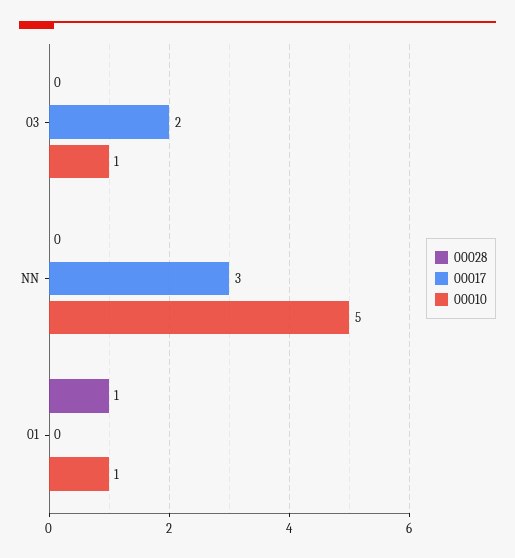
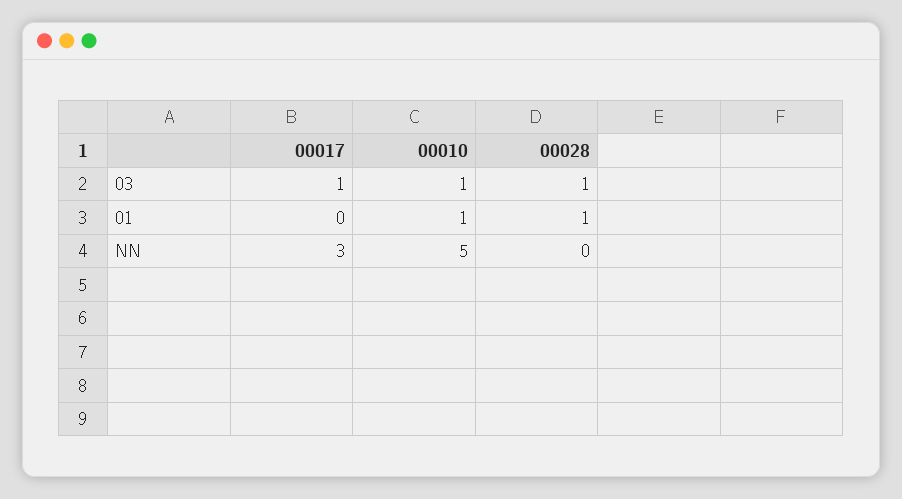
  {
    "00028": {
-     "03": 0,
+     "03": 1,
      "NN": 0,
      "01": 1
    },
    "00017": {
-     "03": 2,
+     "03": 1,
      "NN": 3,
      "01": 0
    },
    "00010": {
      "03": 1,
      "NN": 5,
      "01": 1
    }
  }

